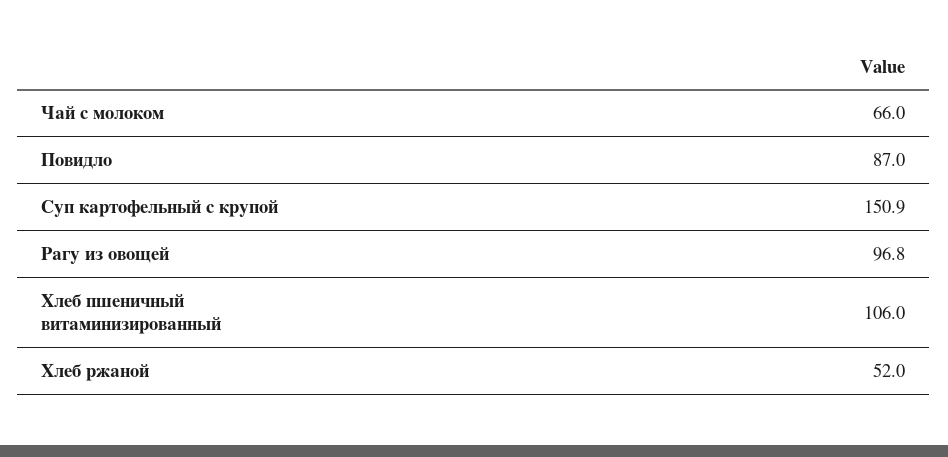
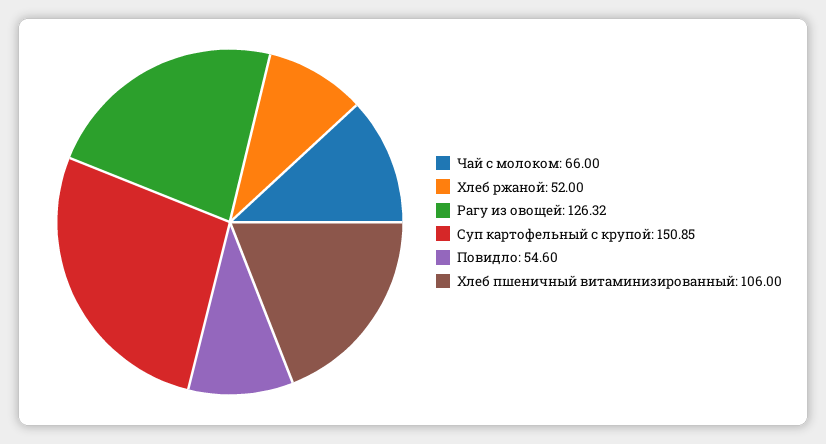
  {
    "Чай с молоком": 66,
-   "Повидло": 87,
+   "Повидло": 54.6,
    "Суп картофельный с крупой": 150.85,
-   "Рагу из овощей": 96.8,
+   "Рагу из овощей": 126.32,
    "Хлеб пшеничный витаминизированный": 106,
    "Хлеб ржаной": 52
  }

